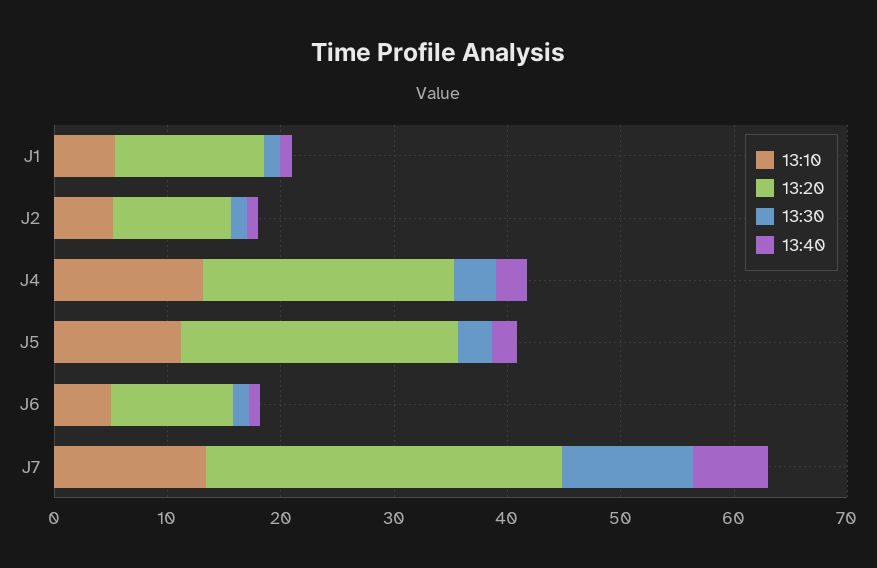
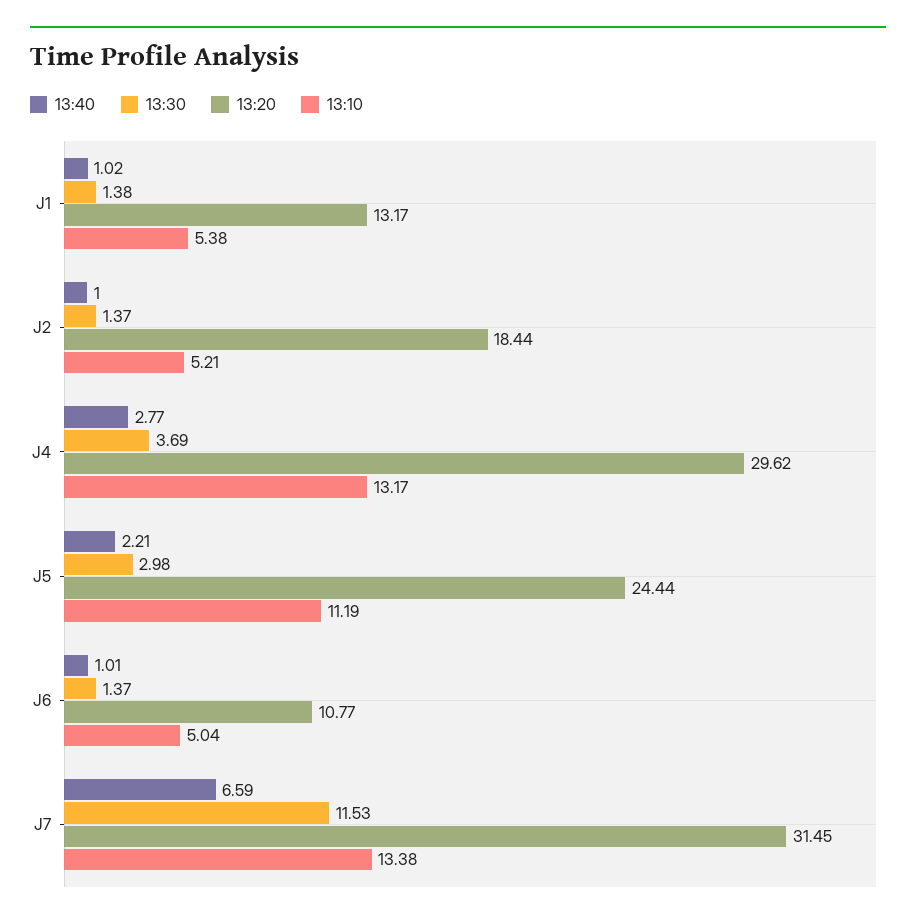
  {
    "13:10": {
      "J1": 5.38,
      "J2": 5.21,
      "J4": 13.17,
      "J5": 11.19,
      "J6": 5.04,
      "J7": 13.38
    },
    "13:20": {
      "J1": 13.17,
-     "J2": 10,
+     "J2": 18.44,
-     "J4": 22,
+     "J4": 29.62,
      "J5": 24.44,
      "J6": 10.77,
      "J7": 31.45
    },
    "13:30": {
      "J1": 1.38,
      "J2": 1.37,
      "J4": 3.69,
      "J5": 2.98,
      "J6": 1.37,
      "J7": 11.53
    },
    "13:40": {
      "J1": 1.02,
      "J2": 1,
      "J4": 2.77,
      "J5": 2.21,
      "J6": 1.01,
      "J7": 6.59
    }
  }

